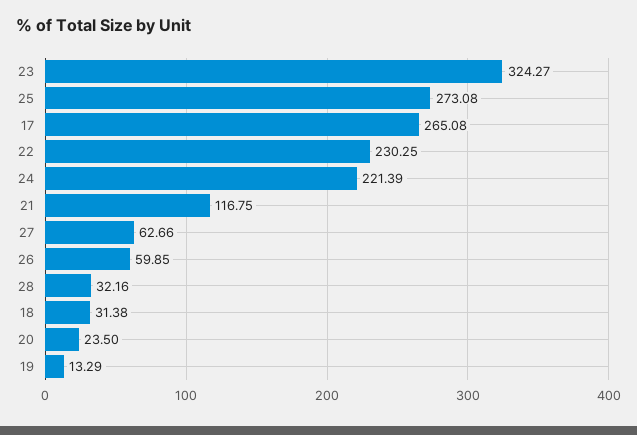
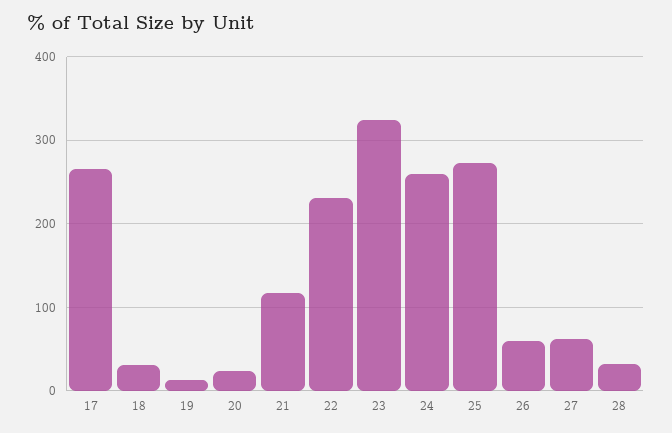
  {
    "23": 324.27,
    "25": 273.08,
    "17": 265.08,
    "22": 230.25,
-   "24": 221.39,
+   "24": 260,
    "21": 116.75,
    "27": 62.66,
    "26": 59.85,
    "28": 32.16,
    "18": 31.38,
    "20": 23.5,
    "19": 13.29
  }

